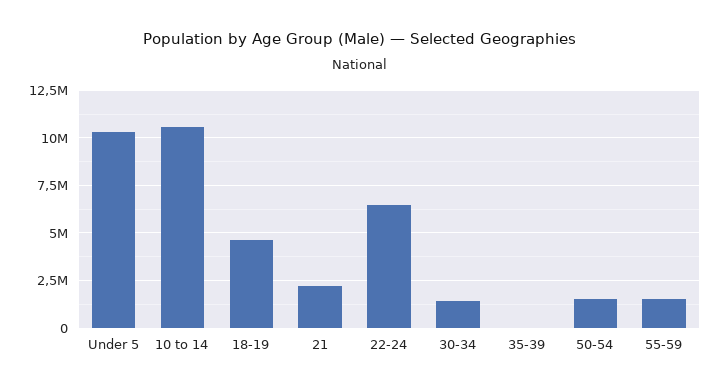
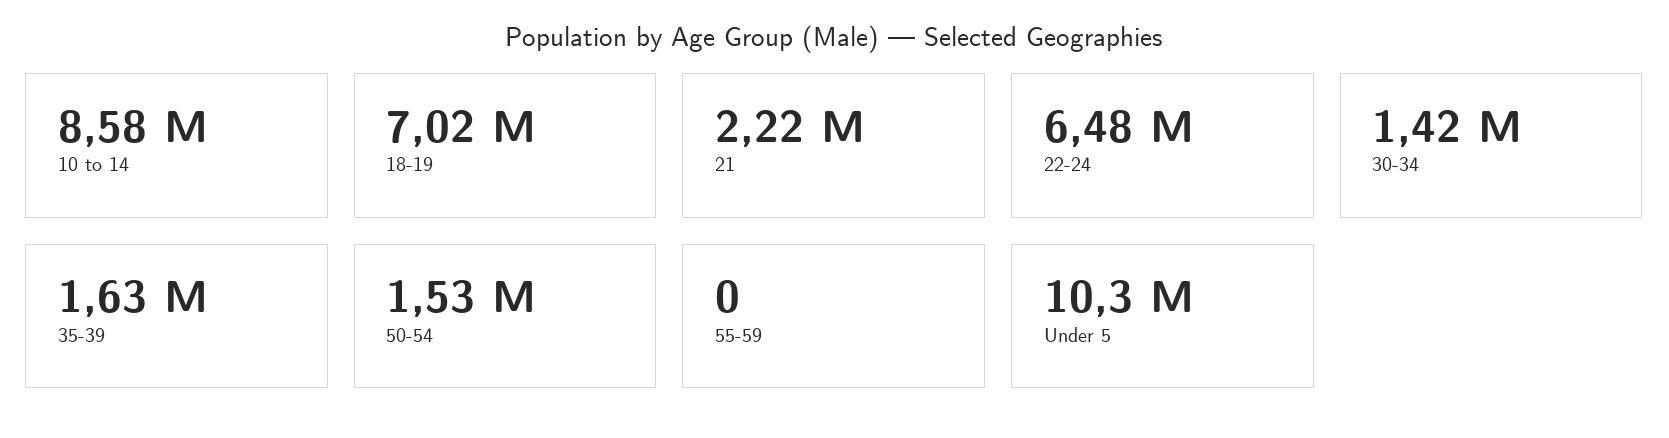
  {
    "Under 5": 10300000,
-   "10 to 14": 10500000,
+   "10 to 14": 8580000,
-   "18-19": 4500000,
+   "18-19": 7020000,
    "21": 2220000,
    "22-24": 6480000,
    "30-34": 1420000,
-   "35-39": 0,
+   "35-39": 1630000,
    "50-54": 1530000,
-   "55-59": 1500000
+   "55-59": 0
  }

